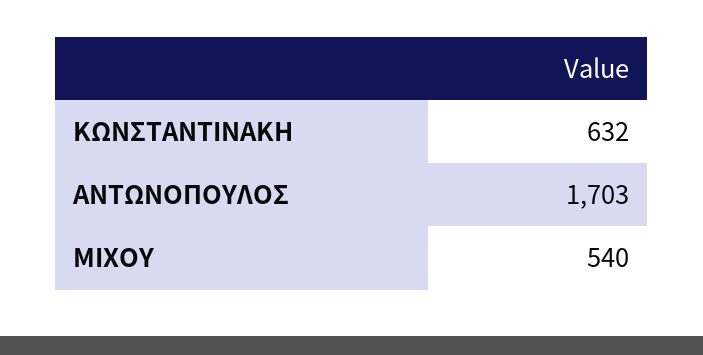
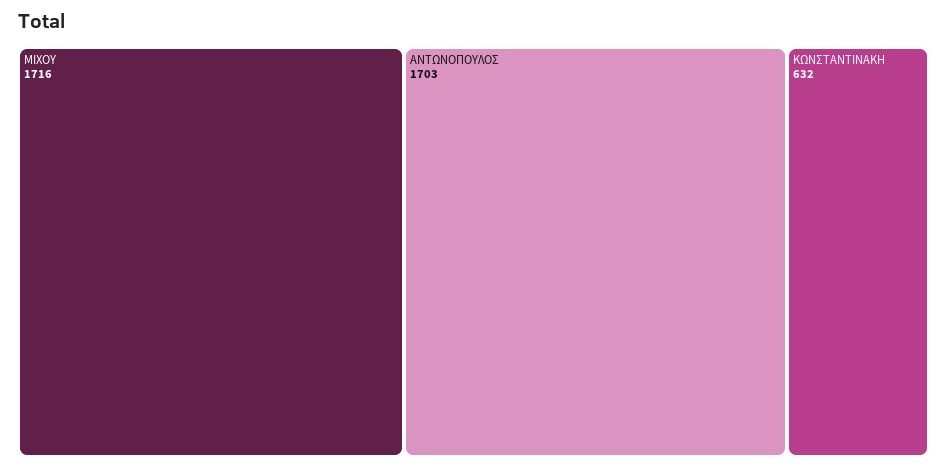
  {
    "ΚΩΝΣΤΑΝΤΙΝΑΚΗ": 632,
    "ΑΝΤΩΝΟΠΟΥΛΟΣ": 1703,
-   "ΜΙΧΟΥ": 540
+   "ΜΙΧΟΥ": 1716
  }

